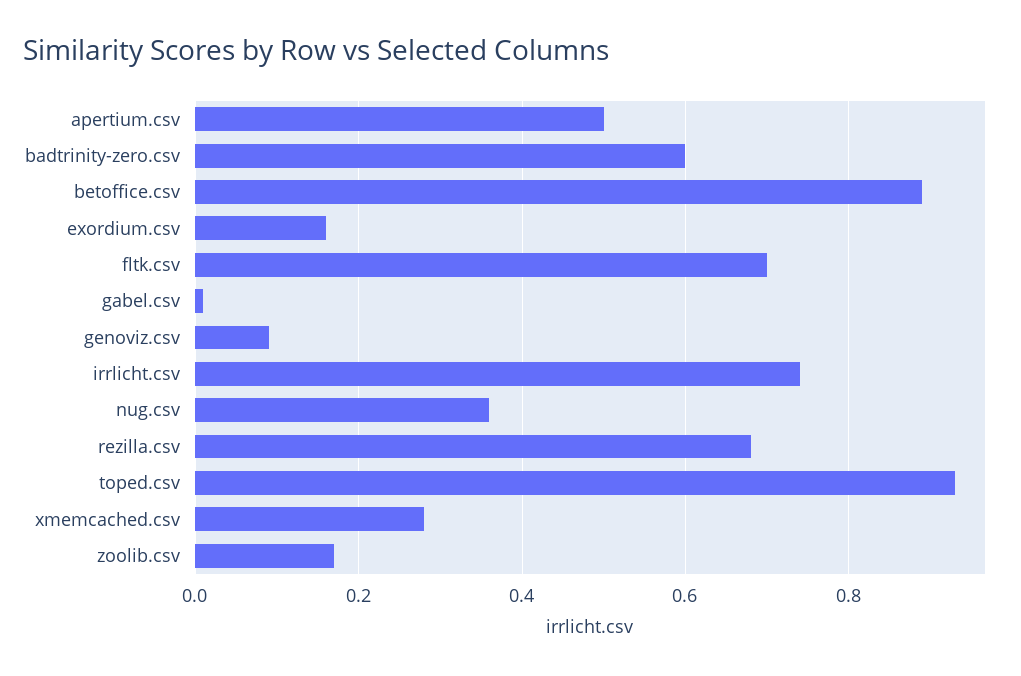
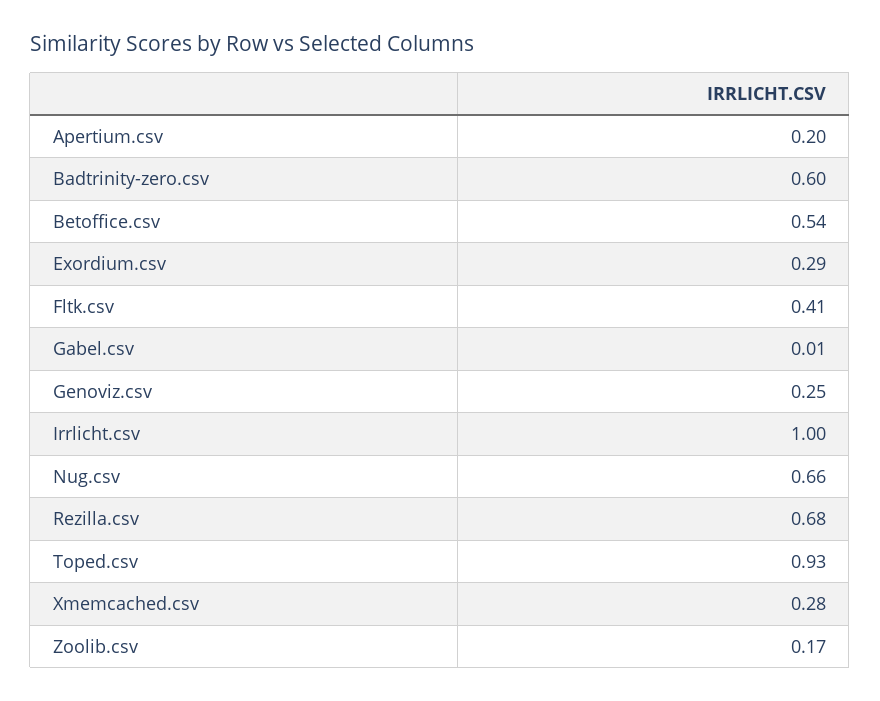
  {
-   "apertium.csv": 0.5,
+   "apertium.csv": 0.2,
    "badtrinity-zero.csv": 0.6,
-   "betoffice.csv": 0.9,
+   "betoffice.csv": 0.54,
-   "exordium.csv": 0.15,
+   "exordium.csv": 0.29,
-   "fltk.csv": 0.7,
+   "fltk.csv": 0.41,
    "gabel.csv": 0.01,
-   "genoviz.csv": 0.1,
+   "genoviz.csv": 0.25,
-   "irrlicht.csv": 0.75,
+   "irrlicht.csv": 1,
-   "nug.csv": 0.35,
+   "nug.csv": 0.66,
    "rezilla.csv": 0.68,
    "toped.csv": 0.93,
    "xmemcached.csv": 0.28,
    "zoolib.csv": 0.17
  }

